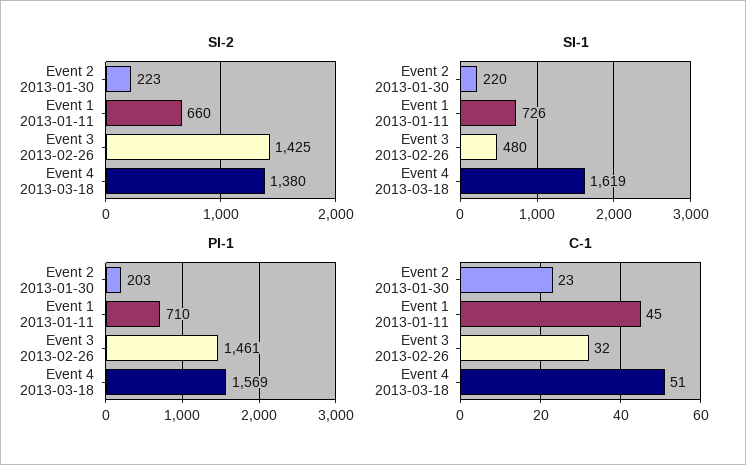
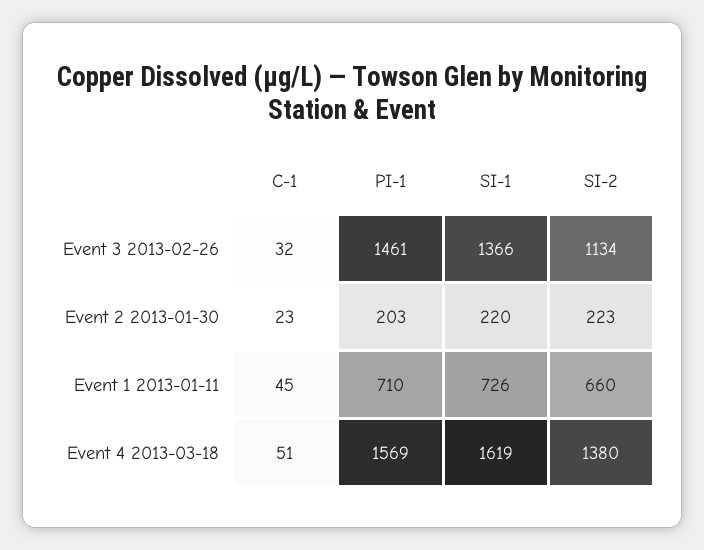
  {
    "SI-2": {
      "Event 2 2013-01-30": 223,
      "Event 1 2013-01-11": 660,
-     "Event 3 2013-02-26": 1425,
+     "Event 3 2013-02-26": 1134,
      "Event 4 2013-03-18": 1380
    },
    "SI-1": {
      "Event 2 2013-01-30": 220,
      "Event 1 2013-01-11": 726,
-     "Event 3 2013-02-26": 480,
+     "Event 3 2013-02-26": 1366,
      "Event 4 2013-03-18": 1619
    },
    "PI-1": {
      "Event 2 2013-01-30": 203,
      "Event 1 2013-01-11": 710,
      "Event 3 2013-02-26": 1461,
      "Event 4 2013-03-18": 1569
    },
    "C-1": {
      "Event 2 2013-01-30": 23,
      "Event 1 2013-01-11": 45,
      "Event 3 2013-02-26": 32,
      "Event 4 2013-03-18": 51
    }
  }

